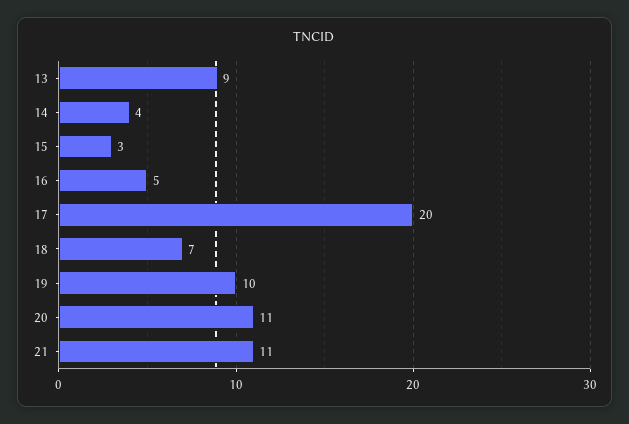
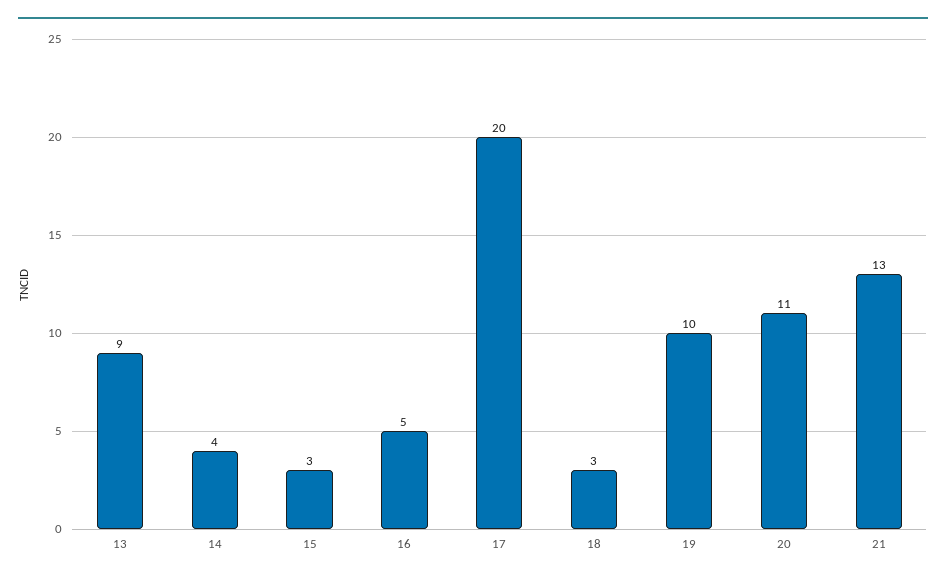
  {
    "13": 9,
    "14": 4,
    "15": 3,
    "16": 5,
    "17": 20,
-   "18": 7,
+   "18": 3,
    "19": 10,
    "20": 11,
-   "21": 11
+   "21": 13
  }

